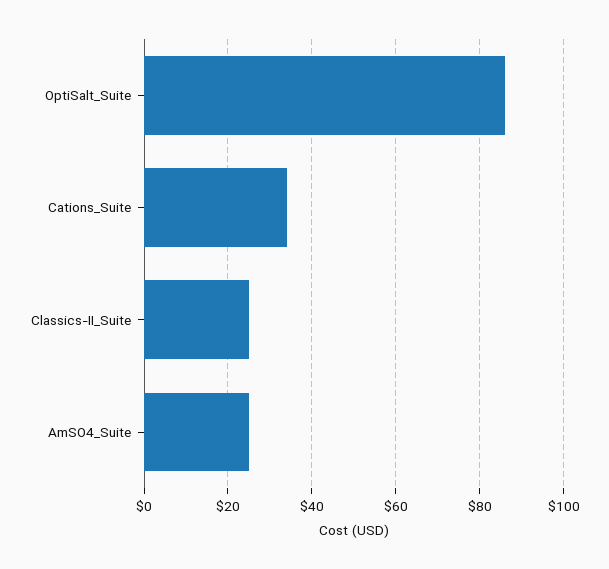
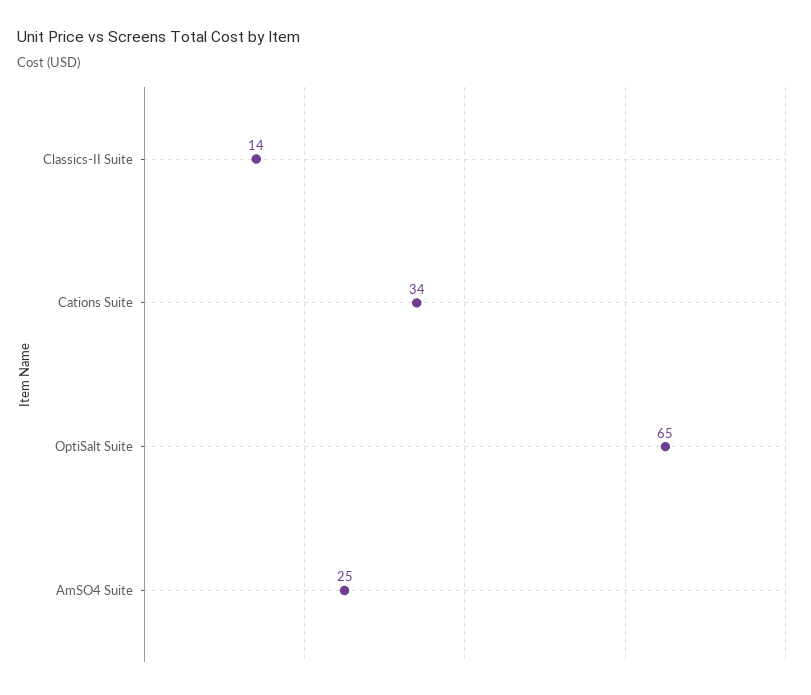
  {
-   "OptiSalt_Suite": 85,
+   "OptiSalt_Suite": 65,
    "Cations_Suite": 34,
-   "Classics-II_Suite": 25,
+   "Classics-II_Suite": 14,
    "AmSO4_Suite": 25
  }

